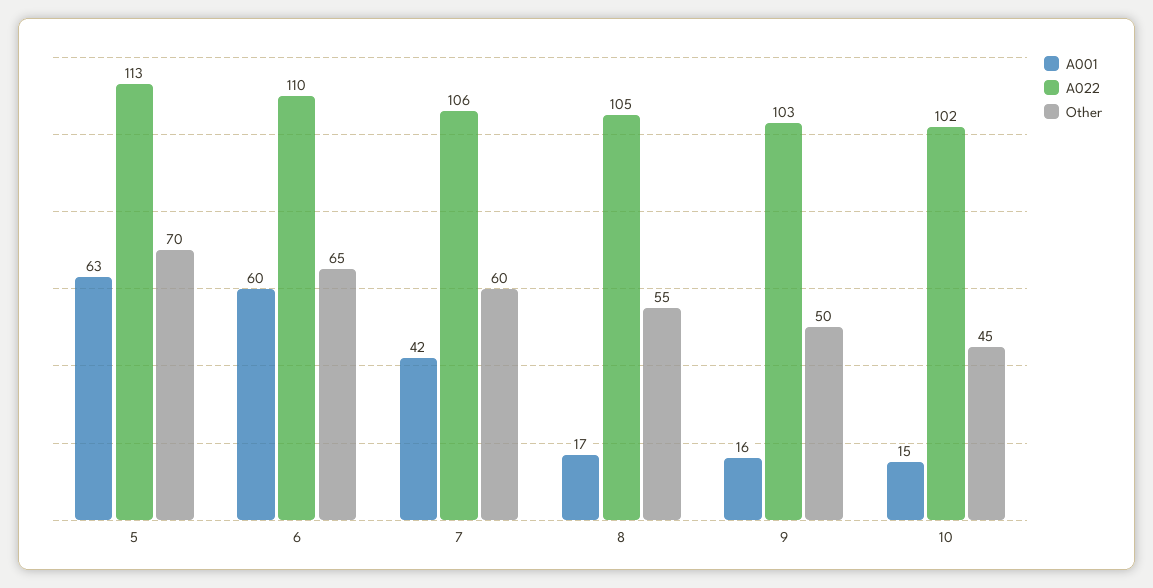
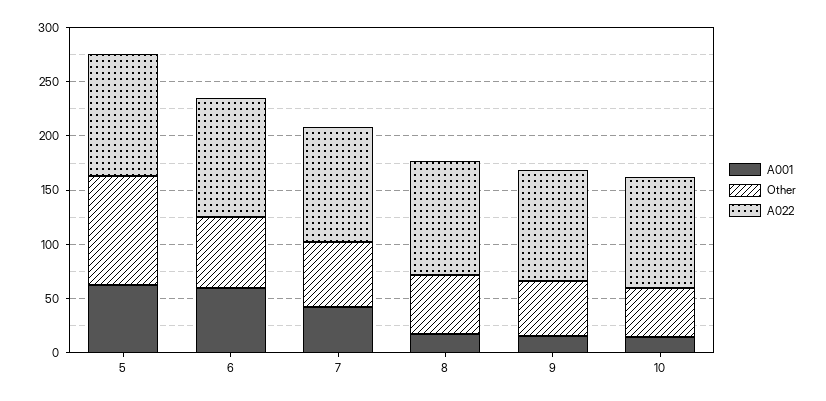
  {
    "A001": {
      "5": 63,
      "6": 60,
      "7": 42,
      "8": 17,
      "9": 16,
      "10": 15
    },
    "A022": {
      "5": 113,
      "6": 110,
      "7": 106,
      "8": 105,
      "9": 103,
      "10": 102
    },
    "Other": {
-     "5": 70,
+     "5": 100,
      "6": 65,
      "7": 60,
      "8": 55,
      "9": 50,
      "10": 45
    }
  }

